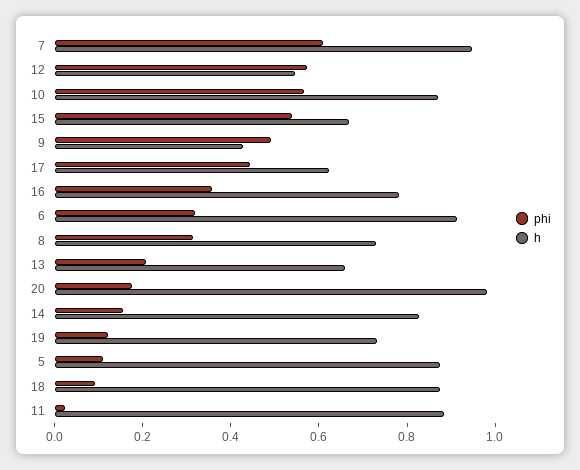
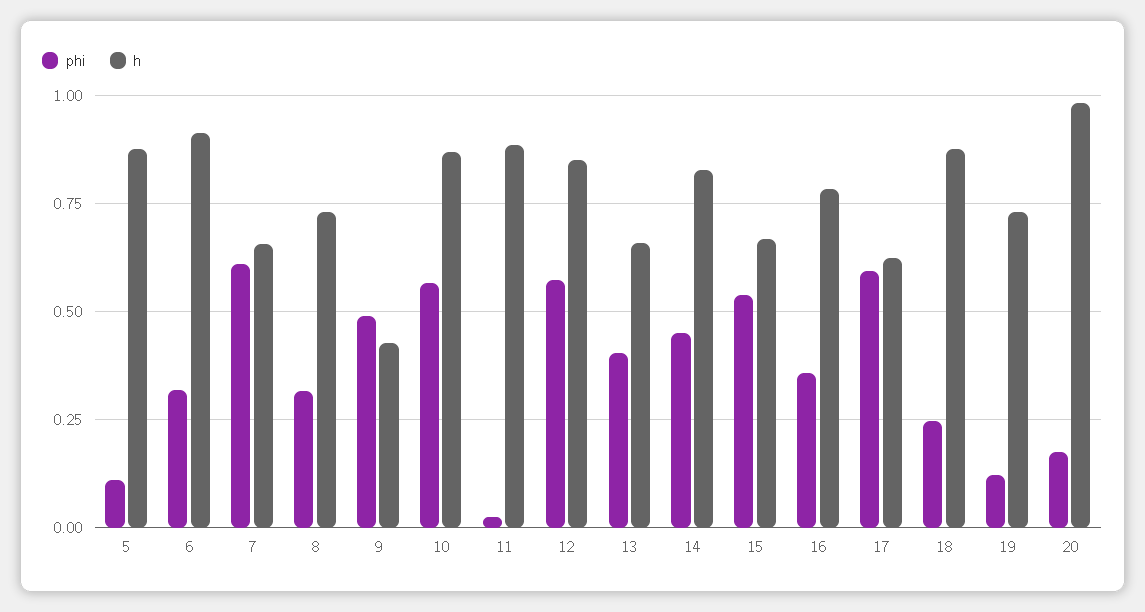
  {
    "phi": {
      "7": 0.6,
      "12": 0.575,
      "10": 0.575,
      "15": 0.55,
      "9": 0.5,
-     "17": 0.45,
+     "17": 0.6,
      "16": 0.35,
      "6": 0.325,
      "8": 0.325,
-     "13": 0.2,
+     "13": 0.4,
      "20": 0.175,
-     "14": 0.15,
+     "14": 0.45,
      "19": 0.125,
      "5": 0.1,
-     "18": 0.1,
+     "18": 0.25,
      "11": 0.025
    },
    "h": {
-     "7": 0.95,
+     "7": 0.65,
-     "12": 0.55,
+     "12": 0.85,
      "10": 0.875,
      "15": 0.675,
      "9": 0.425,
      "17": 0.625,
      "16": 0.775,
      "6": 0.9,
      "8": 0.725,
      "13": 0.65,
      "20": 0.975,
      "14": 0.825,
      "19": 0.725,
      "5": 0.875,
      "18": 0.875,
      "11": 0.875
    }
  }

